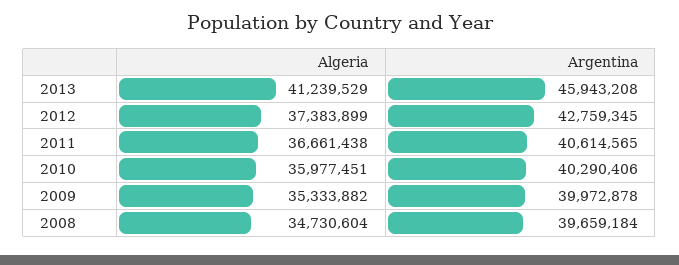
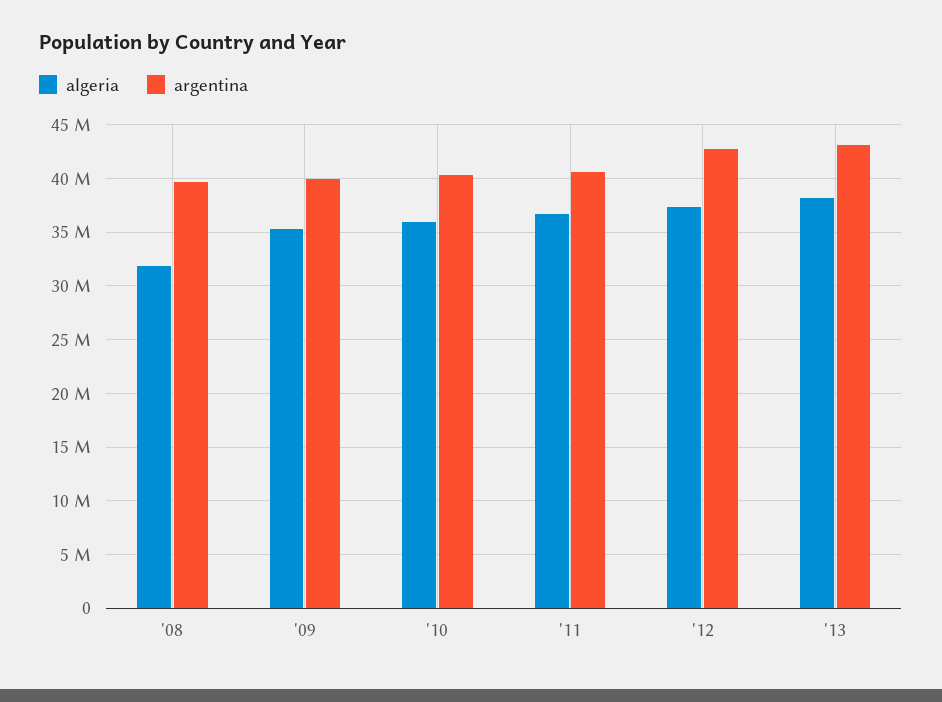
  {
    "Algeria": {
-     "2013": 41239529,
+     "2013": 38000000,
      "2012": 37383899,
      "2011": 36661438,
      "2010": 35977451,
      "2009": 35333882,
-     "2008": 34730604
+     "2008": 32000000
    },
    "Argentina": {
-     "2013": 45943208,
+     "2013": 43000000,
      "2012": 42759345,
      "2011": 40614565,
      "2010": 40290406,
      "2009": 39972878,
      "2008": 39659184
    }
  }

